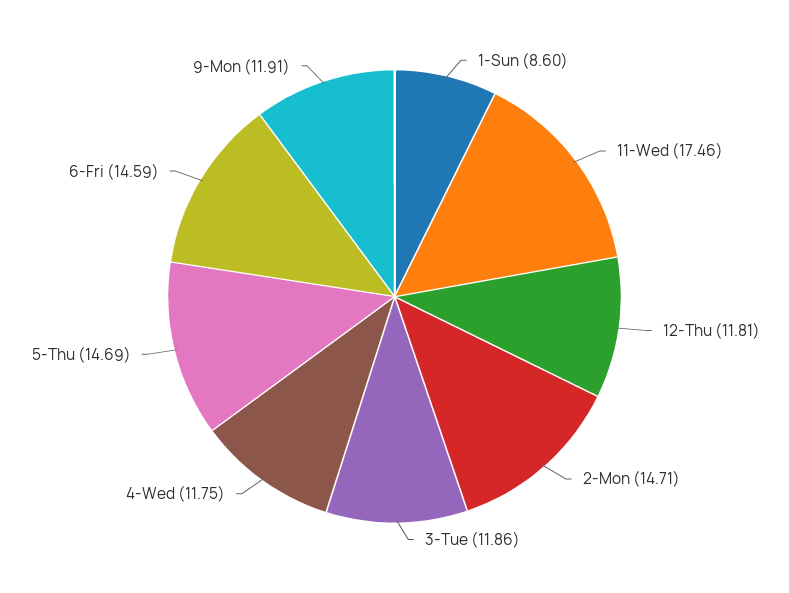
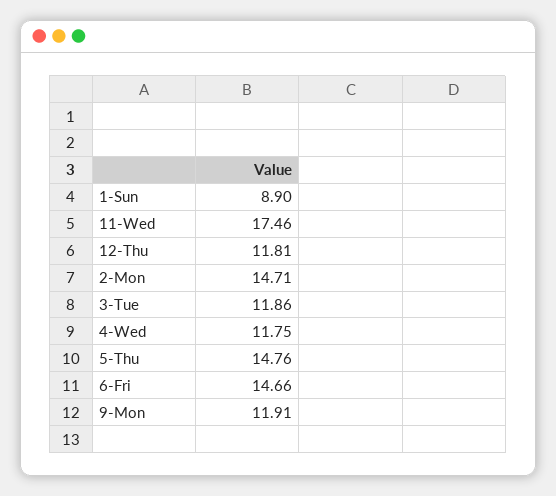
  {
-   "1-Sun": 8.6,
+   "1-Sun": 8.9,
    "11-Wed": 17.46,
    "12-Thu": 11.81,
    "2-Mon": 14.71,
    "3-Tue": 11.86,
    "4-Wed": 11.75,
-   "5-Thu": 14.69,
+   "5-Thu": 14.76,
-   "6-Fri": 14.59,
+   "6-Fri": 14.66,
    "9-Mon": 11.91
  }

